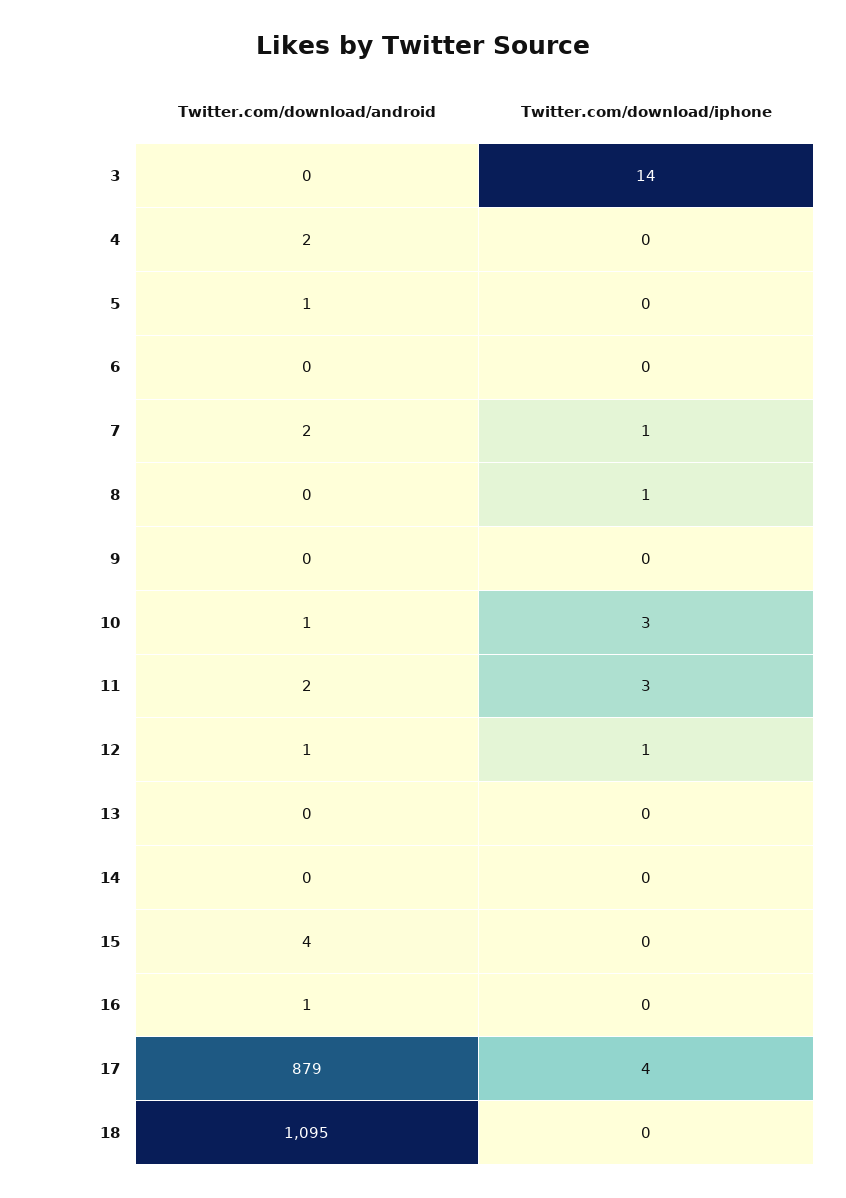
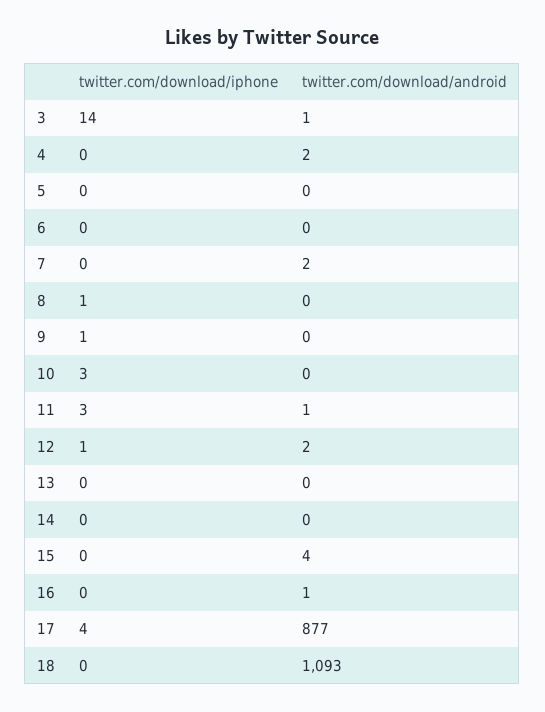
  {
    "Twitter.com/download/android": {
-     "3": 0,
+     "3": 1,
      "4": 2,
-     "5": 1,
+     "5": 0,
      "6": 0,
      "7": 2,
      "8": 0,
      "9": 0,
-     "10": 1,
+     "10": 0,
-     "11": 2,
+     "11": 1,
-     "12": 1,
+     "12": 2,
      "13": 0,
      "14": 0,
      "15": 4,
      "16": 1,
-     "17": 879,
+     "17": 877,
-     "18": 1095
+     "18": 1093
    },
    "Twitter.com/download/iphone": {
      "3": 14,
      "4": 0,
      "5": 0,
      "6": 0,
-     "7": 1,
+     "7": 0,
      "8": 1,
-     "9": 0,
+     "9": 1,
      "10": 3,
      "11": 3,
      "12": 1,
      "13": 0,
      "14": 0,
      "15": 0,
      "16": 0,
      "17": 4,
      "18": 0
    }
  }

